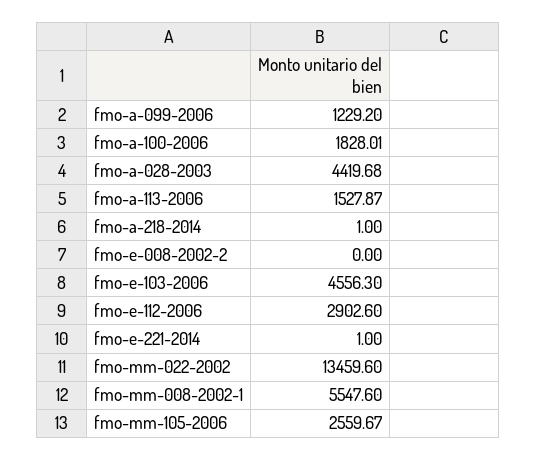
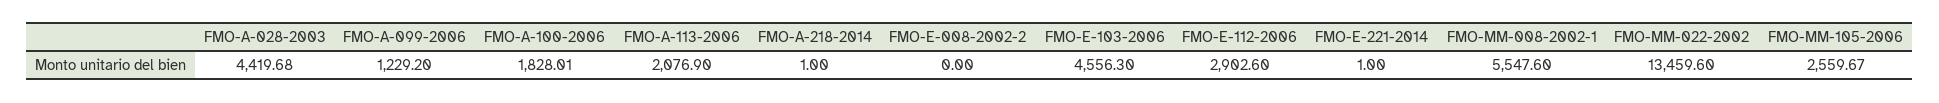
  {
    "fmo-a-099-2006": 1229.2,
    "fmo-a-100-2006": 1828.01,
    "fmo-a-028-2003": 4419.68,
-   "fmo-a-113-2006": 1527.87,
+   "fmo-a-113-2006": 2076.9,
    "fmo-a-218-2014": 1,
    "fmo-e-008-2002-2": 0,
    "fmo-e-103-2006": 4556.3,
    "fmo-e-112-2006": 2902.6,
    "fmo-e-221-2014": 1,
    "fmo-mm-022-2002": 13459.6,
    "fmo-mm-008-2002-1": 5547.6,
    "fmo-mm-105-2006": 2559.67
  }

